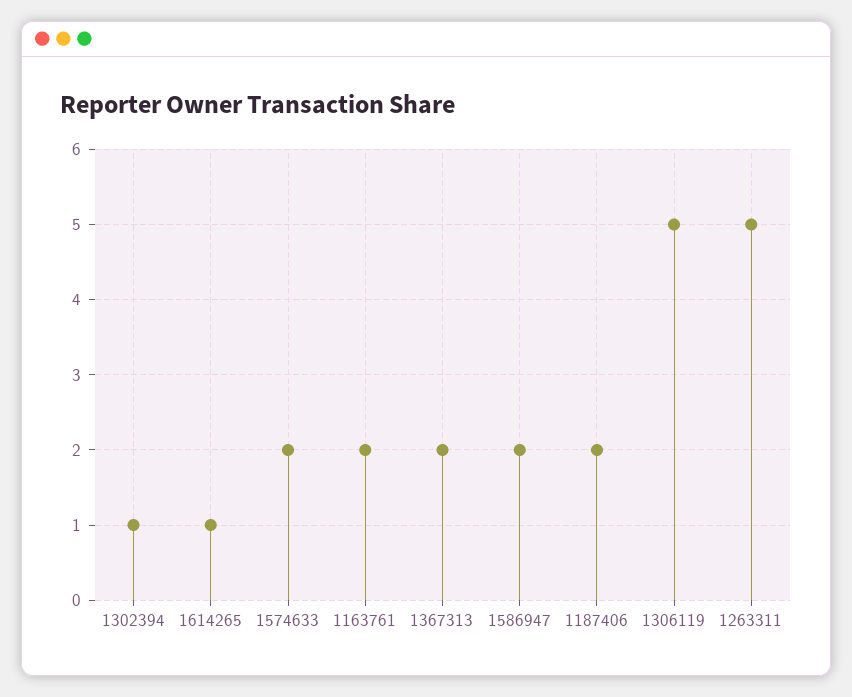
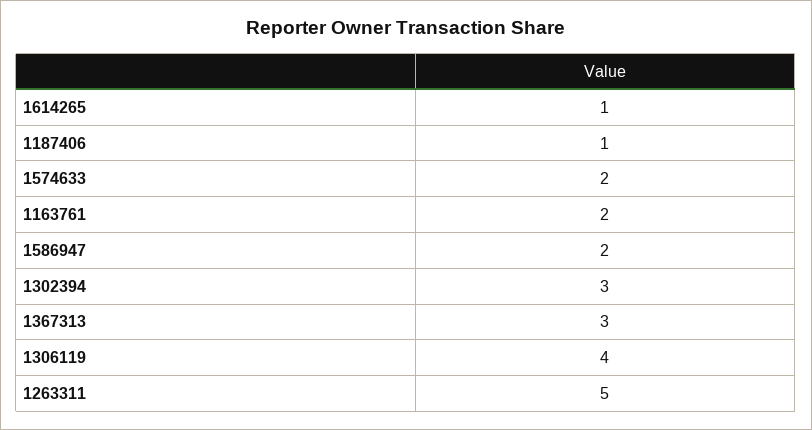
  {
-   "1302394": 1,
+   "1302394": 3,
    "1614265": 1,
    "1574633": 2,
    "1163761": 2,
-   "1367313": 2,
+   "1367313": 3,
    "1586947": 2,
-   "1187406": 2,
+   "1187406": 1,
-   "1306119": 5,
+   "1306119": 4,
    "1263311": 5
  }

